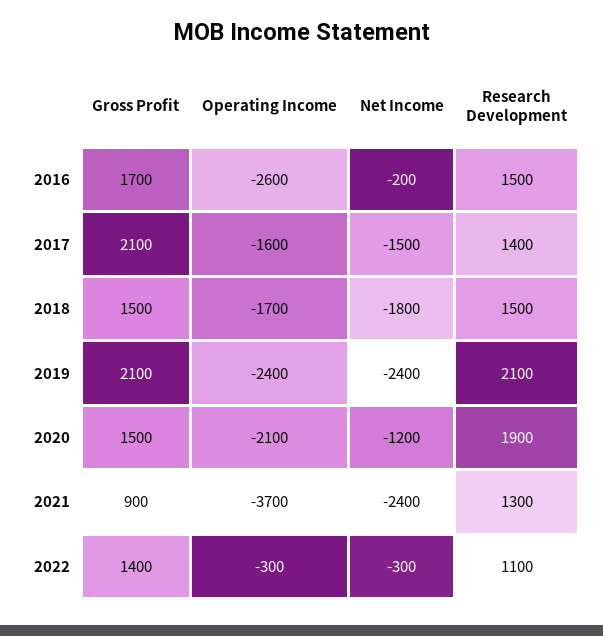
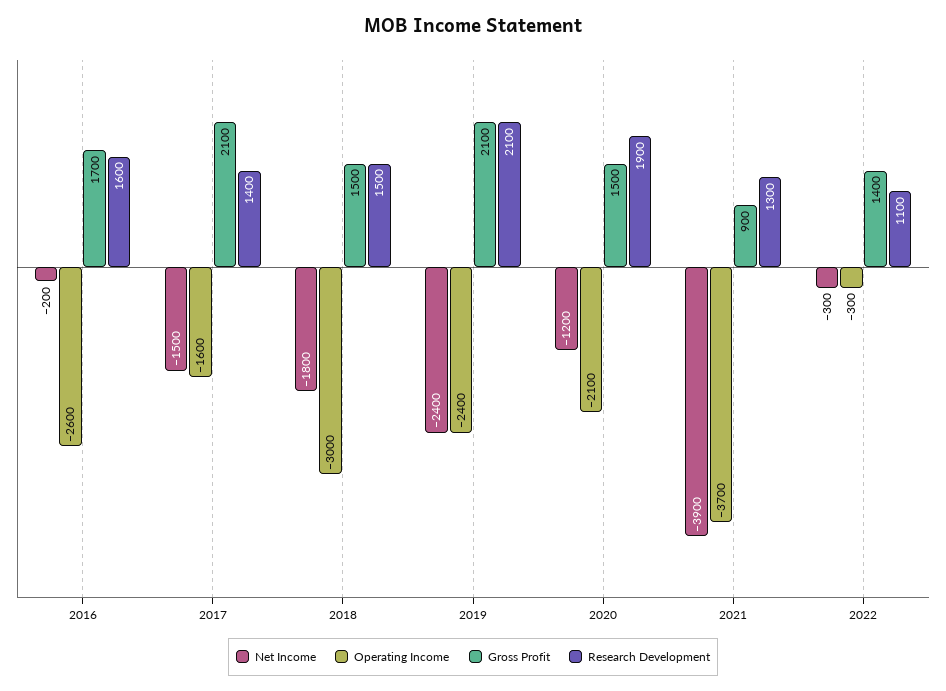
  {
    "Gross Profit": {
      "2016": 1700,
      "2017": 2100,
      "2018": 1500,
      "2019": 2100,
      "2020": 1500,
      "2021": 900,
      "2022": 1400
    },
    "Operating Income": {
      "2016": -2600,
      "2017": -1600,
-     "2018": -1700,
+     "2018": -3000,
      "2019": -2400,
      "2020": -2100,
      "2021": -3700,
      "2022": -300
    },
    "Net Income": {
      "2016": -200,
      "2017": -1500,
      "2018": -1800,
      "2019": -2400,
      "2020": -1200,
-     "2021": -2400,
+     "2021": -3900,
      "2022": -300
    },
    "Research Development": {
-     "2016": 1500,
+     "2016": 1600,
      "2017": 1400,
      "2018": 1500,
      "2019": 2100,
      "2020": 1900,
      "2021": 1300,
      "2022": 1100
    }
  }

